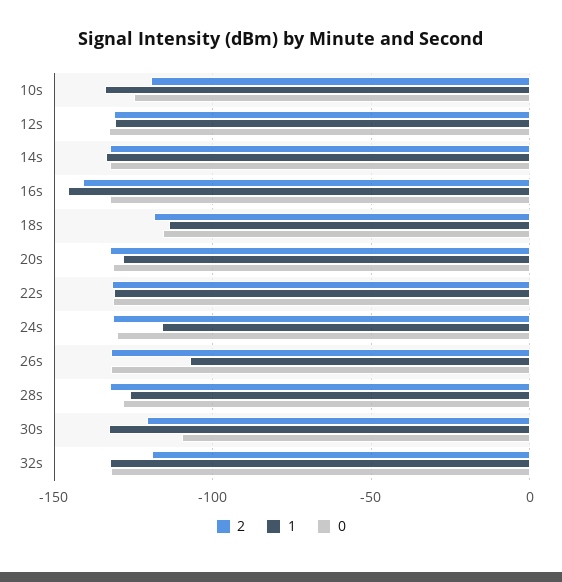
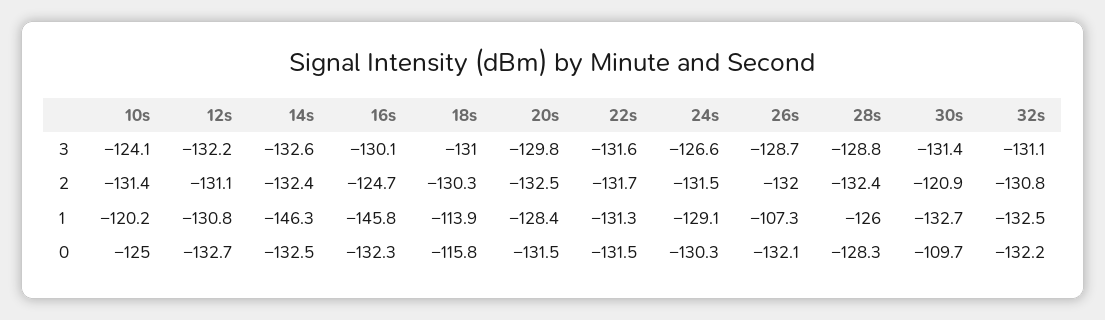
  {
    "2": {
-     "10s": -120,
+     "10s": -131.4,
      "12s": -131.1,
      "14s": -132.4,
-     "16s": -140,
+     "16s": -124.7,
-     "18s": -120,
+     "18s": -130.3,
      "20s": -132.5,
      "22s": -131.7,
      "24s": -131.5,
      "26s": -132,
      "28s": -132.4,
      "30s": -120.9,
-     "32s": -120
+     "32s": -130.8
    },
    "1": {
-     "10s": -135,
+     "10s": -120.2,
      "12s": -130.8,
-     "14s": -135,
+     "14s": -146.3,
      "16s": -145.8,
      "18s": -113.9,
      "20s": -128.4,
      "22s": -131.3,
-     "24s": -115,
+     "24s": -129.1,
      "26s": -107.3,
      "28s": -126,
      "30s": -132.7,
      "32s": -132.5
    },
    "0": {
      "10s": -125,
      "12s": -132.7,
      "14s": -132.5,
      "16s": -132.3,
      "18s": -115.8,
      "20s": -131.5,
      "22s": -131.5,
      "24s": -130.3,
      "26s": -132.1,
      "28s": -128.3,
      "30s": -109.7,
      "32s": -132.2
-   }
+   },
+   "3": {
+     "10s": -124.1,
+     "12s": -132.2,
+     "14s": -132.6,
+     "16s": -130.1,
+     "18s": -131,
+     "20s": -129.8,
+     "22s": -131.6,
+     "24s": -126.6,
+     "26s": -128.7,
+     "28s": -128.8,
+     "30s": -131.4,
+     "32s": -131.1
+   }
  }

